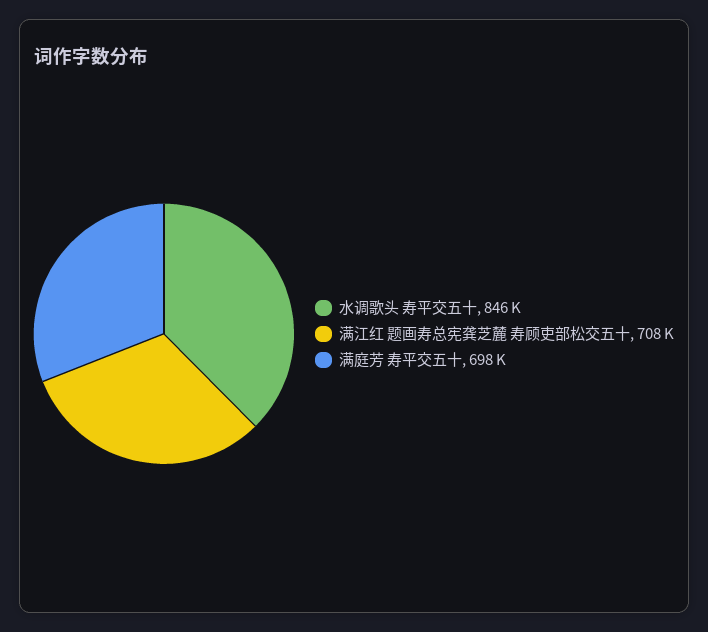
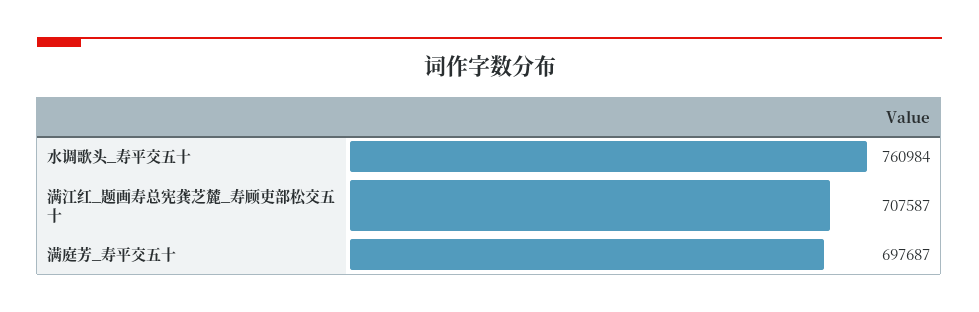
  {
-   "水调歌头 寿平交五十": 846000,
+   "水调歌头 寿平交五十": 760984,
    "满江红 题画寿总宪龚芝麓 寿顾吏部松交五十": 707587,
    "满庭芳 寿平交五十": 697687
  }

